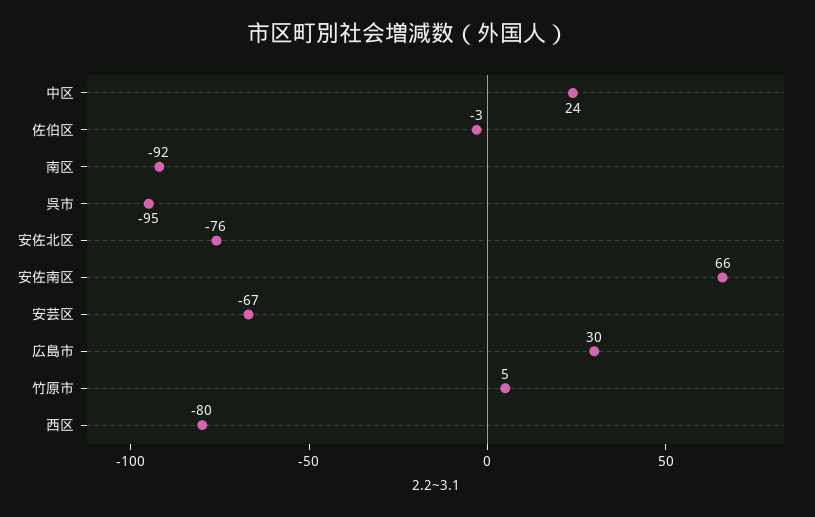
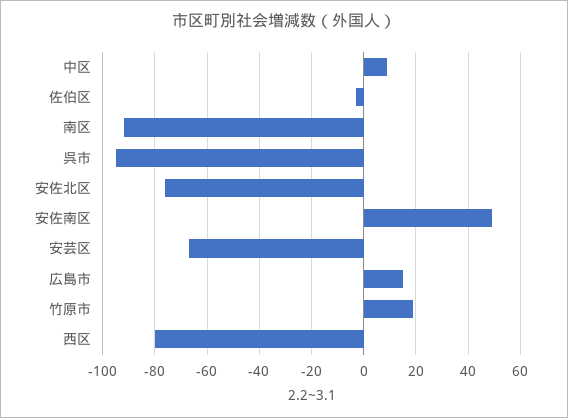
  {
-   "中区": 24,
+   "中区": 10,
    "佐伯区": -3,
    "南区": -92,
    "呉市": -95,
    "安佐北区": -76,
-   "安佐南区": 66,
+   "安佐南区": 50,
    "安芸区": -67,
-   "広島市": 30,
+   "広島市": 15,
-   "竹原市": 5,
+   "竹原市": 20,
    "西区": -80
  }

